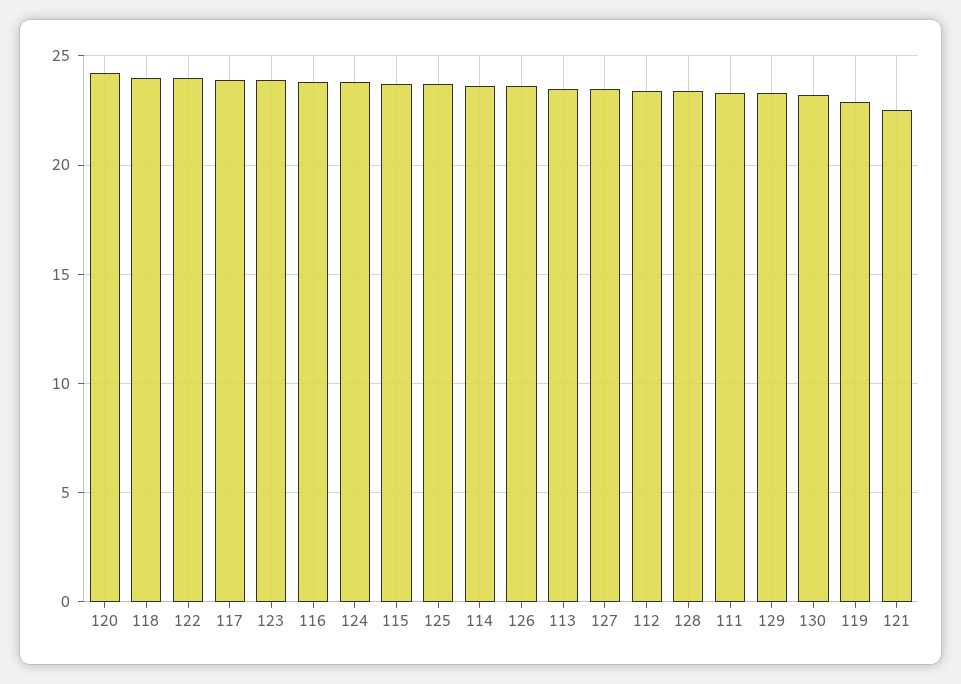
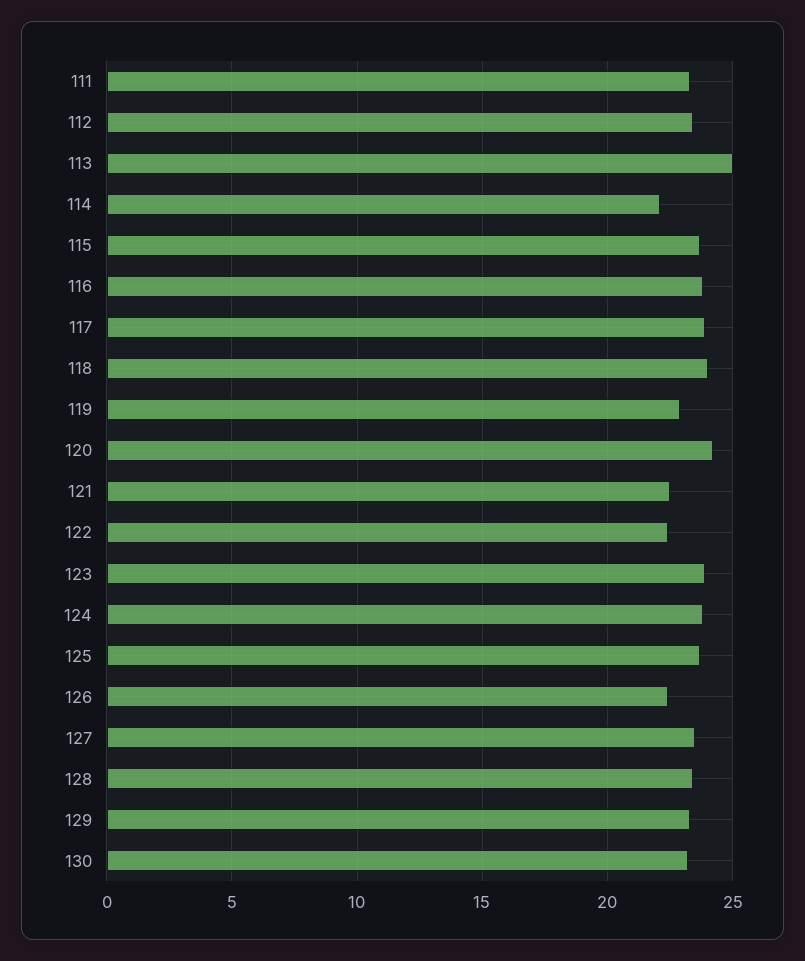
  {
    "120": 24,
    "118": 24,
-   "122": 24,
+   "122": 22.5,
    "117": 24,
    "123": 24,
    "116": 24,
    "124": 24,
    "115": 23.5,
    "125": 23.5,
-   "114": 23.5,
+   "114": 22,
-   "126": 23.5,
+   "126": 22.5,
-   "113": 23.5,
+   "113": 25,
    "127": 23.5,
    "112": 23.5,
    "128": 23.5,
    "111": 23.5,
    "129": 23.5,
    "130": 23,
    "119": 23,
    "121": 22.5
  }

